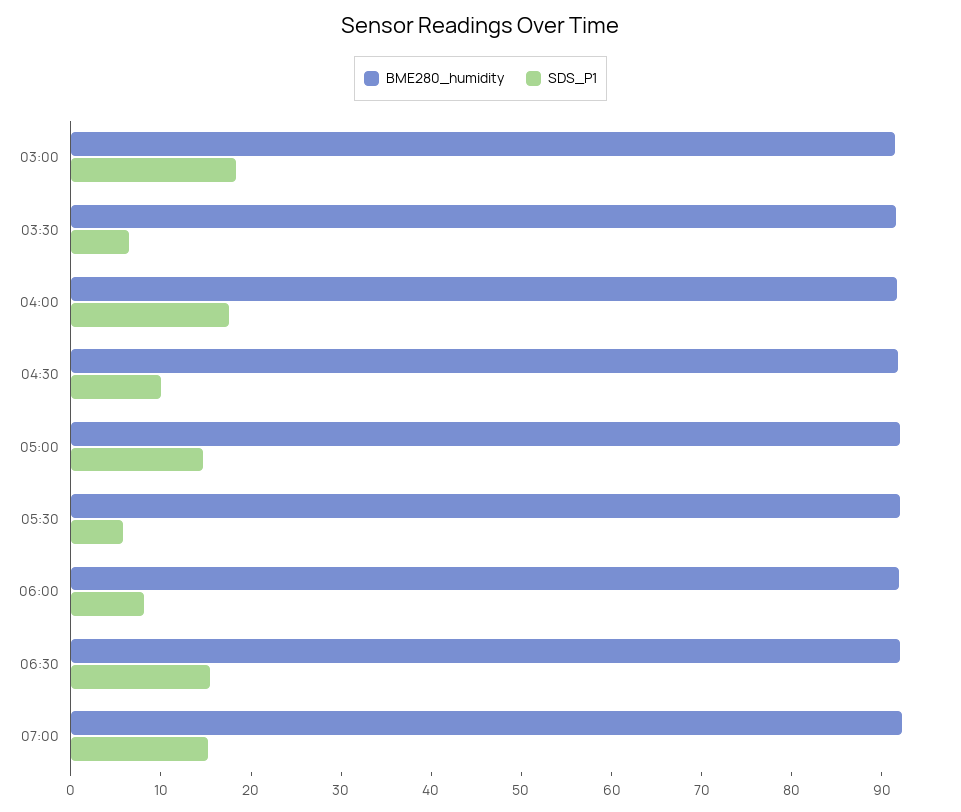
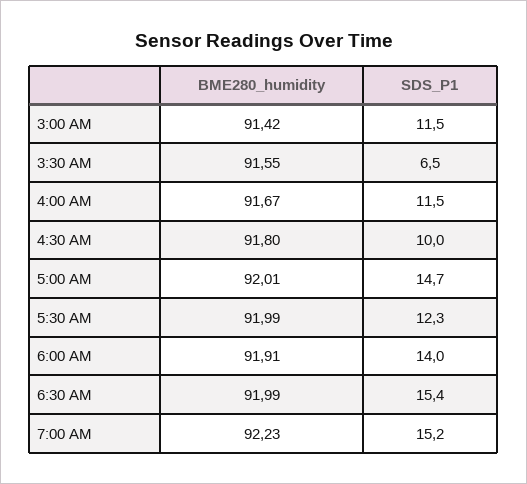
  {
    "BME280_humidity": {
      "03:00": 91.42,
      "03:30": 91.55,
      "04:00": 91.67,
      "04:30": 91.8,
      "05:00": 92.01,
      "05:30": 91.99,
      "06:00": 91.91,
      "06:30": 91.99,
      "07:00": 92.23
    },
    "SDS_P1": {
-     "03:00": 18,
+     "03:00": 11.5,
      "03:30": 6.5,
-     "04:00": 18,
+     "04:00": 11.5,
      "04:30": 10,
      "05:00": 14.7,
-     "05:30": 6,
+     "05:30": 12.3,
-     "06:00": 8,
+     "06:00": 14,
      "06:30": 15.4,
      "07:00": 15.2
    }
  }

